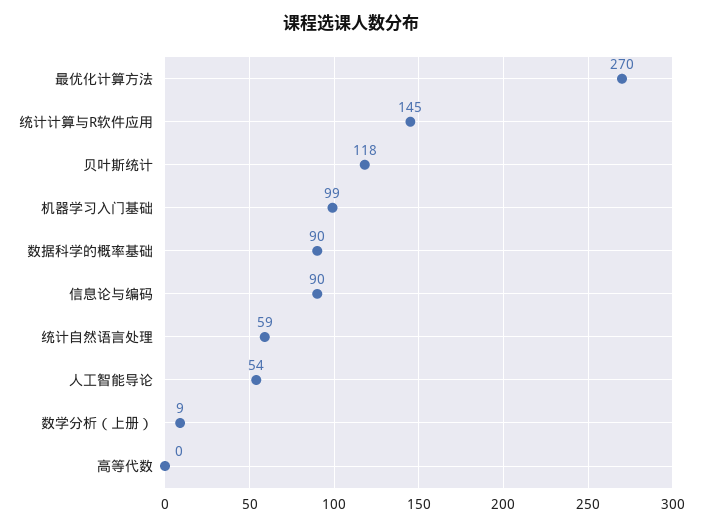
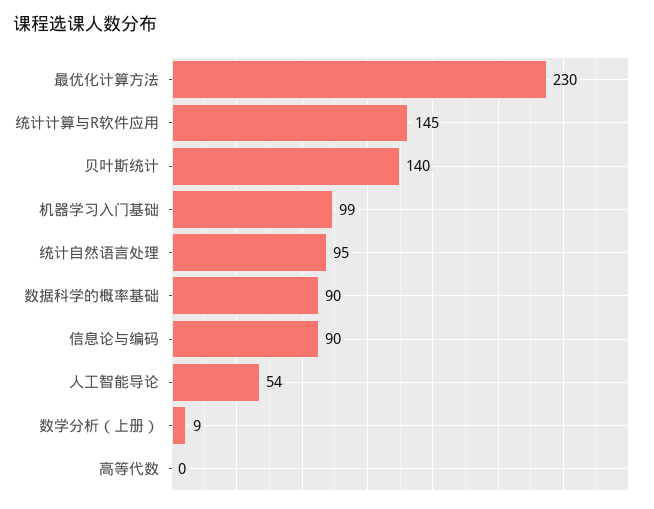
  {
-   "最优化计算方法": 270,
+   "最优化计算方法": 230,
    "统计计算与R软件应用": 145,
-   "贝叶斯统计": 118,
+   "贝叶斯统计": 140,
    "机器学习入门基础": 99,
    "数据科学的概率基础": 90,
    "信息论与编码": 90,
-   "统计自然语言处理": 59,
+   "统计自然语言处理": 95,
    "人工智能导论": 54,
    "数学分析（上册）": 9,
    "高等代数": 0
  }

